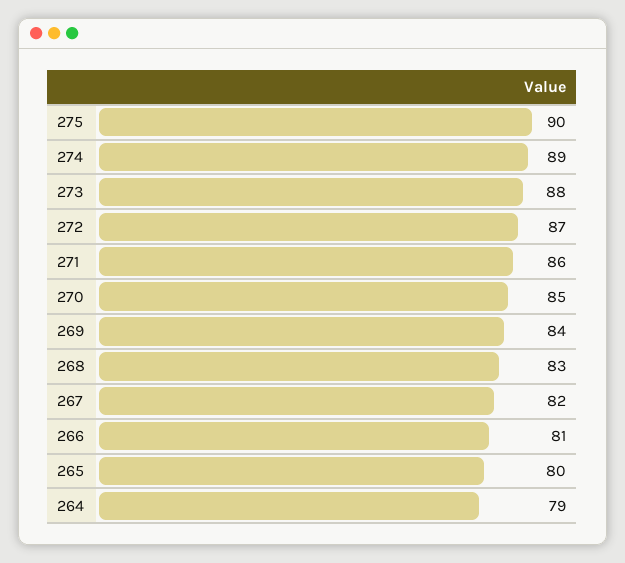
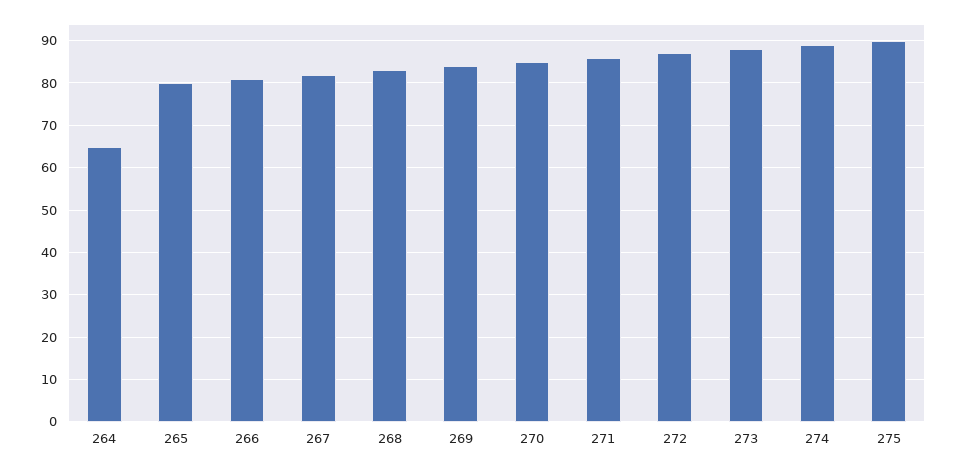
  {
    "275": 90,
    "274": 89,
    "273": 88,
    "272": 87,
    "271": 86,
    "270": 85,
    "269": 84,
    "268": 83,
    "267": 82,
    "266": 81,
    "265": 80,
-   "264": 79
+   "264": 65
  }

